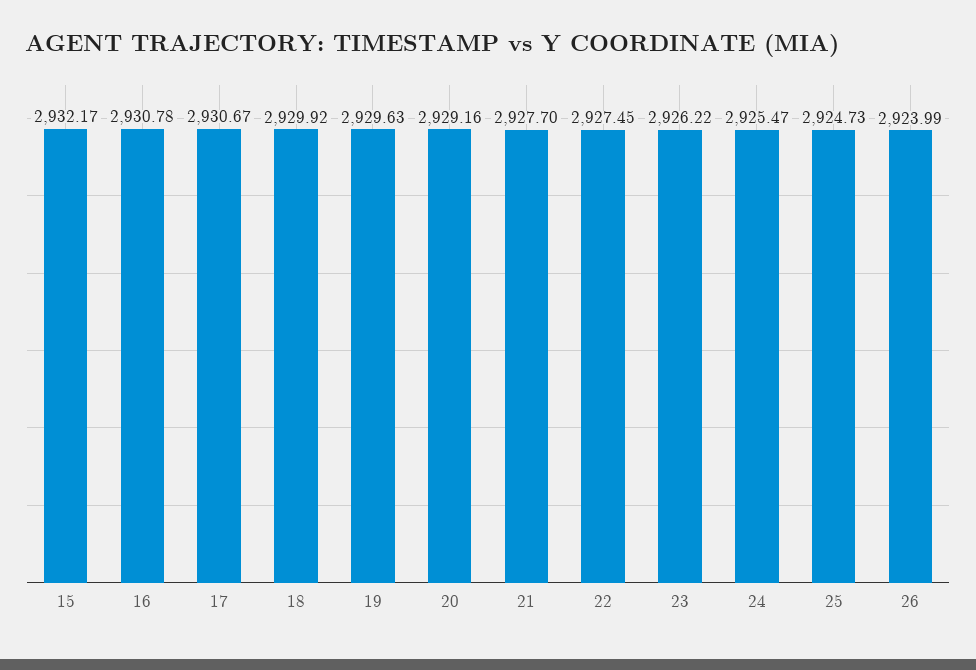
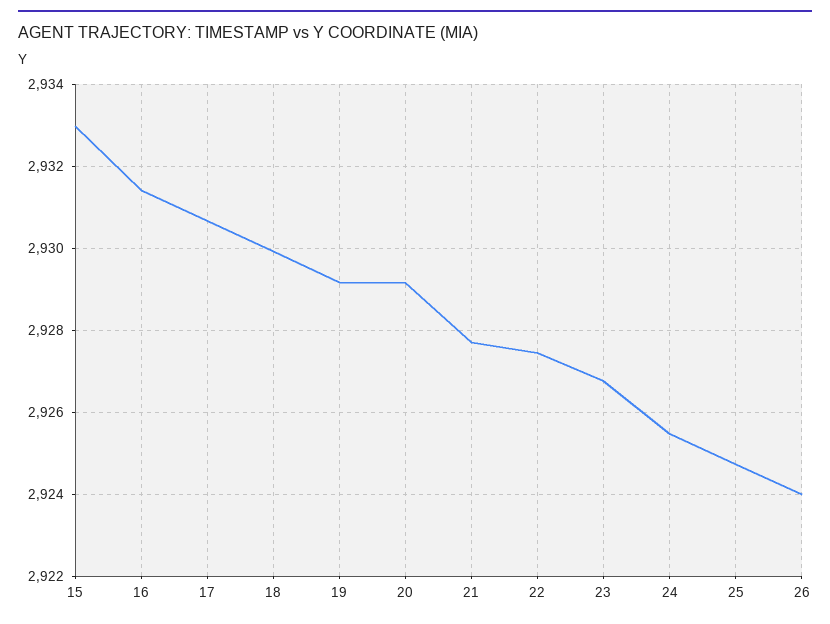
  {
-   "15": 2932.17,
+   "15": 2933,
-   "16": 2930.78,
+   "16": 2931.4,
    "17": 2930.67,
    "18": 2929.92,
-   "19": 2929.63,
+   "19": 2929.2,
    "20": 2929.16,
    "21": 2927.7,
    "22": 2927.45,
-   "23": 2926.22,
+   "23": 2926.8,
    "24": 2925.47,
    "25": 2924.73,
    "26": 2923.99
  }

